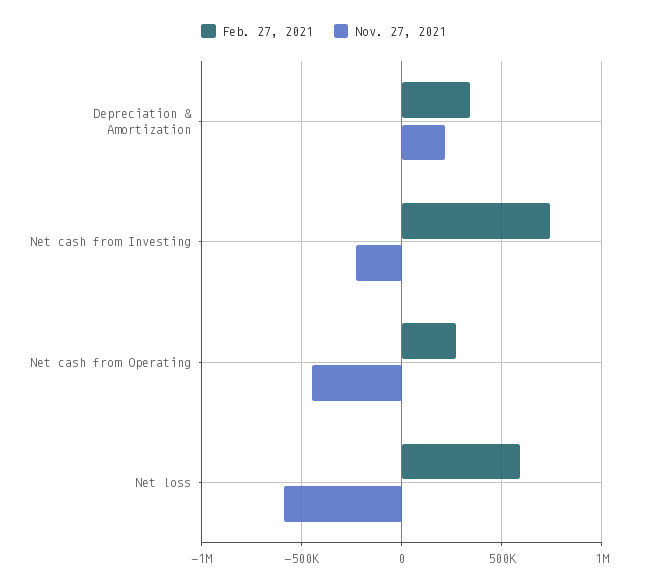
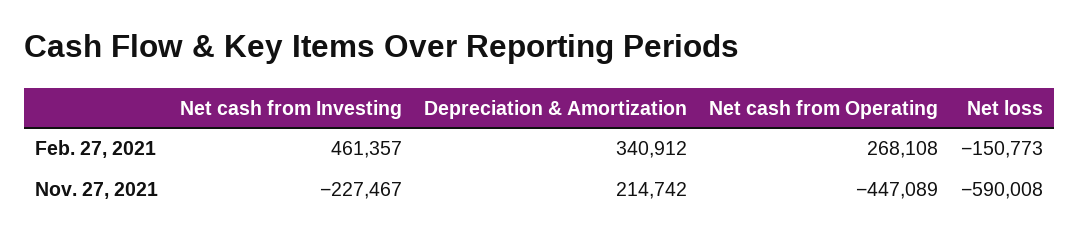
  {
    "Feb. 27, 2021": {
      "Depreciation & Amortization": 340912,
-     "Net cash from Investing": 750000,
+     "Net cash from Investing": 461357,
      "Net cash from Operating": 268108,
-     "Net loss": 600000
+     "Net loss": -150773
    },
    "Nov. 27, 2021": {
      "Depreciation & Amortization": 214742,
      "Net cash from Investing": -227467,
      "Net cash from Operating": -447089,
      "Net loss": -590008
    }
  }

